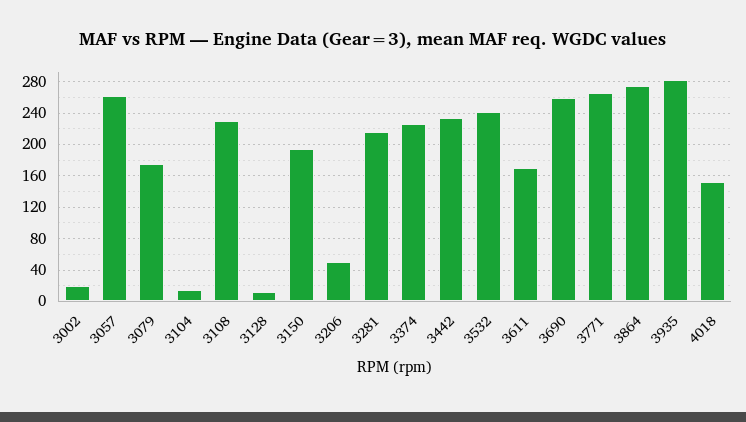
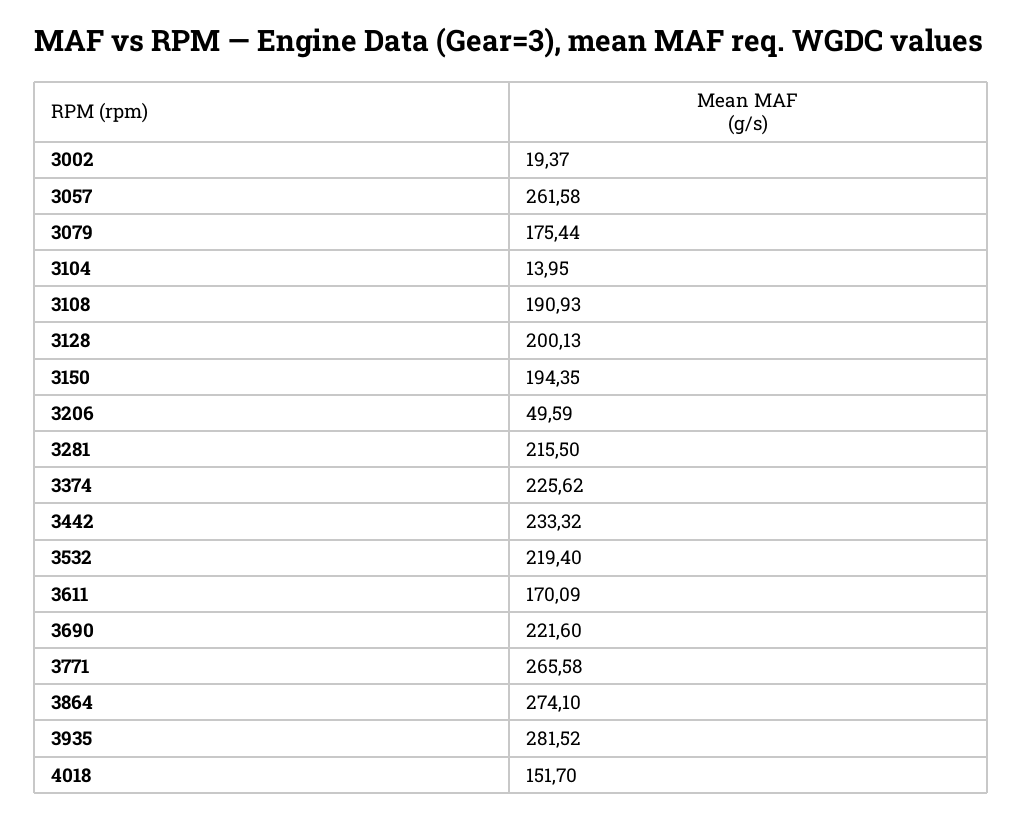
  {
    "3002": 19.37,
    "3057": 261.58,
    "3079": 175.44,
    "3104": 13.95,
-   "3108": 230,
+   "3108": 190.93,
-   "3128": 10,
+   "3128": 200.13,
    "3150": 194.35,
    "3206": 49.59,
    "3281": 215.5,
    "3374": 225.62,
    "3442": 233.32,
-   "3532": 240,
+   "3532": 219.4,
    "3611": 170.09,
-   "3690": 260,
+   "3690": 221.6,
    "3771": 265.58,
    "3864": 274.1,
    "3935": 281.52,
    "4018": 151.7
  }

